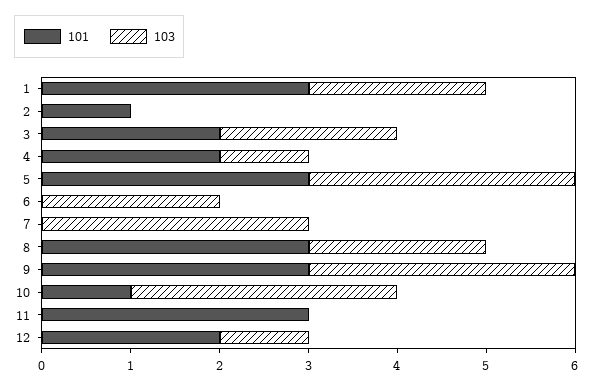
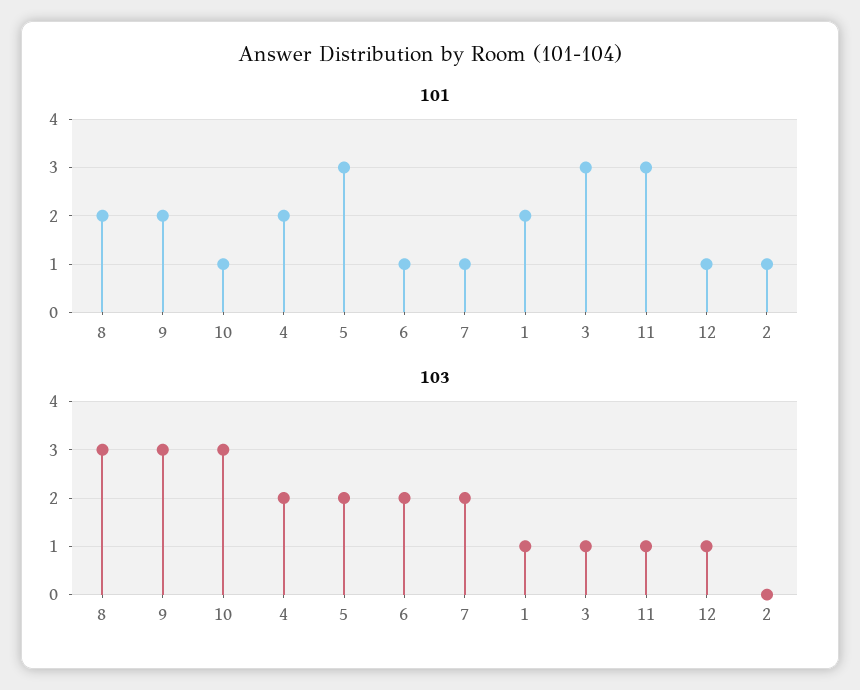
  {
    "101": {
-     "1": 3,
+     "1": 2,
      "2": 1,
-     "3": 2,
+     "3": 3,
      "4": 2,
      "5": 3,
-     "6": 0,
+     "6": 1,
-     "7": 0,
+     "7": 1,
-     "8": 3,
+     "8": 2,
-     "9": 3,
+     "9": 2,
      "10": 1,
      "11": 3,
-     "12": 2
+     "12": 1
    },
    "103": {
-     "1": 2,
+     "1": 1,
      "2": 0,
-     "3": 2,
+     "3": 1,
-     "4": 1,
+     "4": 2,
-     "5": 3,
+     "5": 2,
      "6": 2,
-     "7": 3,
+     "7": 2,
-     "8": 2,
+     "8": 3,
      "9": 3,
      "10": 3,
-     "11": 0,
+     "11": 1,
      "12": 1
    }
  }

